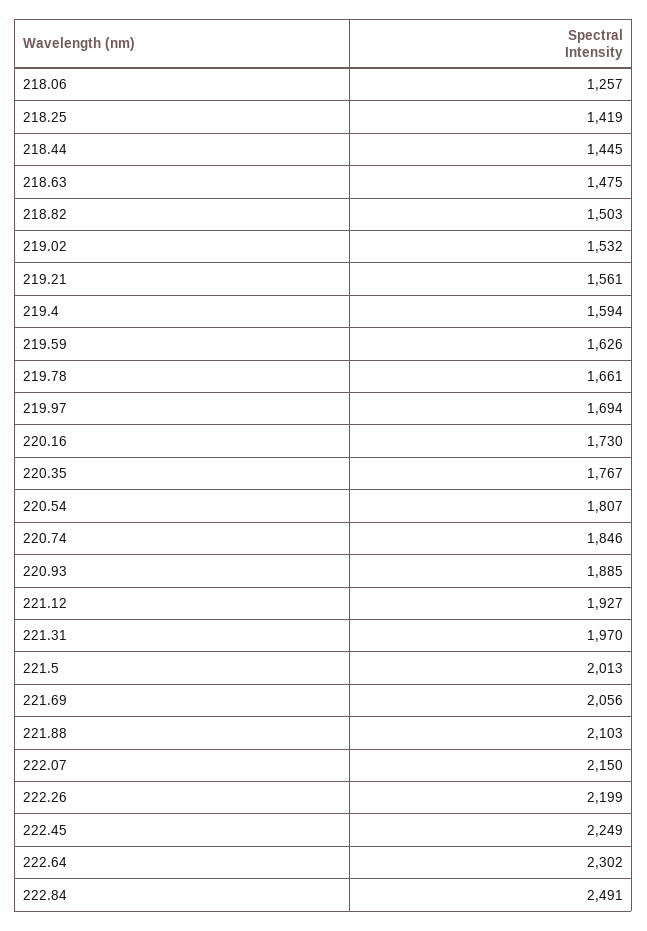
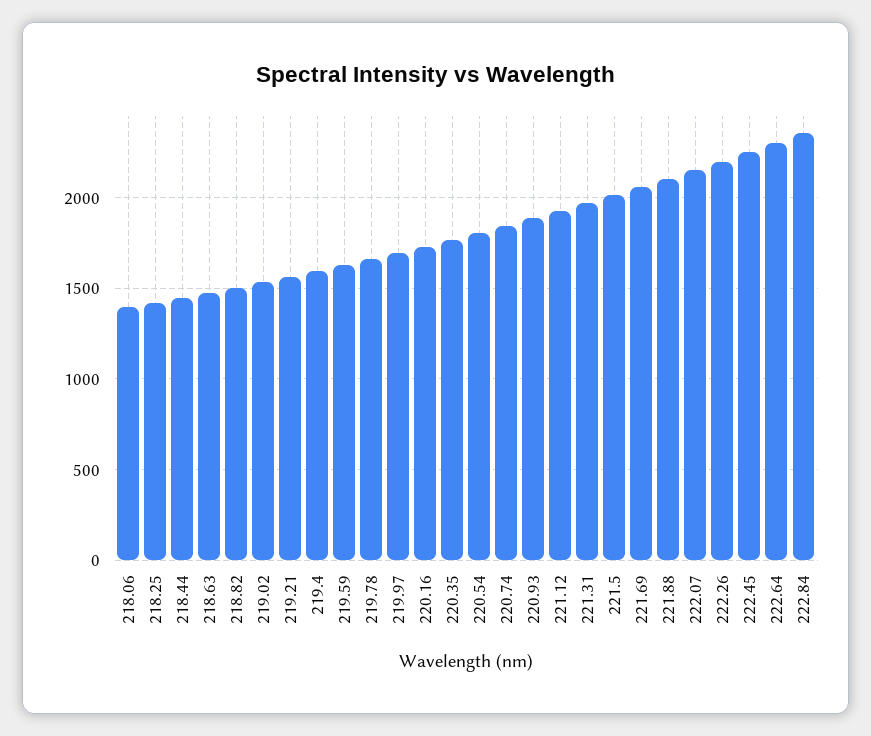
  {
-   "218.06": 1257,
+   "218.06": 1400,
    "218.25": 1419,
    "218.44": 1445,
    "218.63": 1475,
    "218.82": 1503,
    "219.02": 1532,
    "219.21": 1561,
    "219.4": 1594,
    "219.59": 1626,
    "219.78": 1661,
    "219.97": 1694,
    "220.16": 1730,
    "220.35": 1767,
    "220.54": 1807,
    "220.74": 1846,
    "220.93": 1885,
    "221.12": 1927,
    "221.31": 1970,
    "221.5": 2013,
    "221.69": 2056,
    "221.88": 2103,
    "222.07": 2150,
    "222.26": 2199,
    "222.45": 2249,
    "222.64": 2302,
-   "222.84": 2491
+   "222.84": 2350
  }

